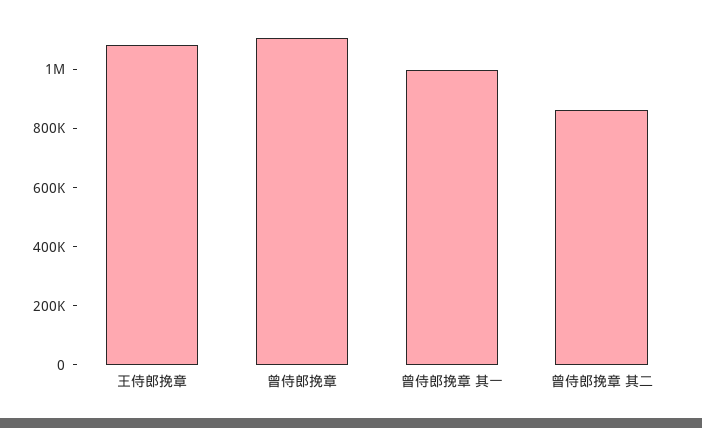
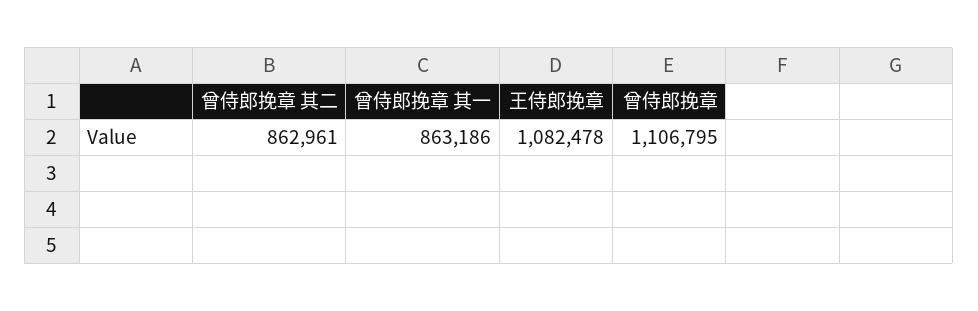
  {
    "王侍郎挽章": 1082478,
    "曾侍郎挽章": 1106795,
-   "曾侍郎挽章 其一": 1000000,
+   "曾侍郎挽章 其一": 863186,
    "曾侍郎挽章 其二": 862961
  }

